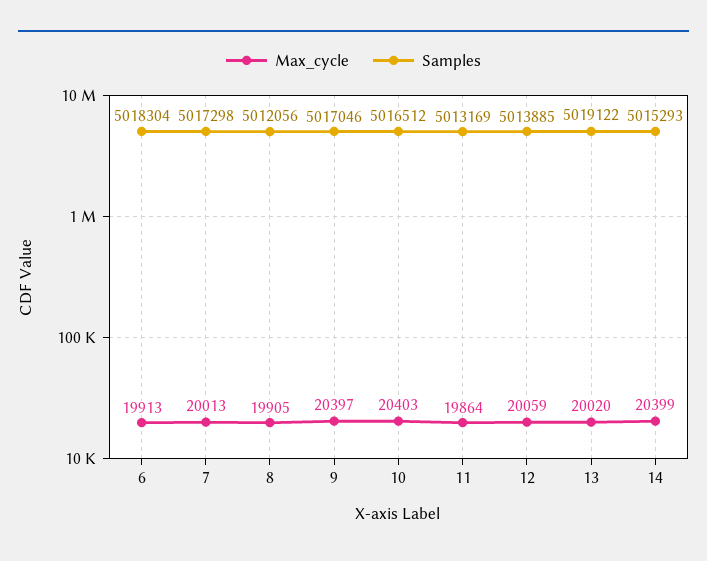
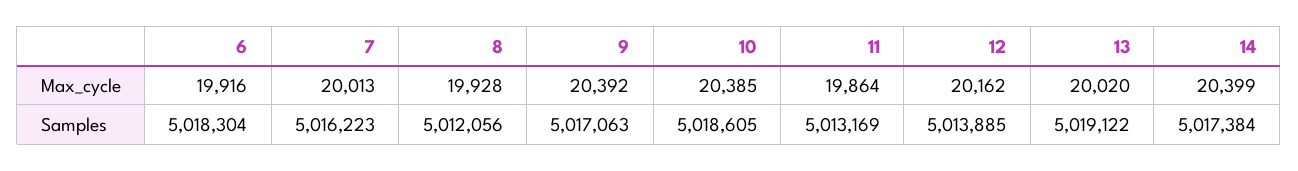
  {
    "Max_cycle": {
-     "6": 19913,
+     "6": 19916,
      "7": 20013,
-     "8": 19905,
+     "8": 19928,
-     "9": 20397,
+     "9": 20392,
-     "10": 20403,
+     "10": 20385,
      "11": 19864,
-     "12": 20059,
+     "12": 20162,
      "13": 20020,
      "14": 20399
    },
    "Samples": {
      "6": 5018304,
-     "7": 5017298,
+     "7": 5016223,
      "8": 5012056,
-     "9": 5017046,
+     "9": 5017063,
-     "10": 5016512,
+     "10": 5018605,
      "11": 5013169,
      "12": 5013885,
      "13": 5019122,
-     "14": 5015293
+     "14": 5017384
    }
  }

